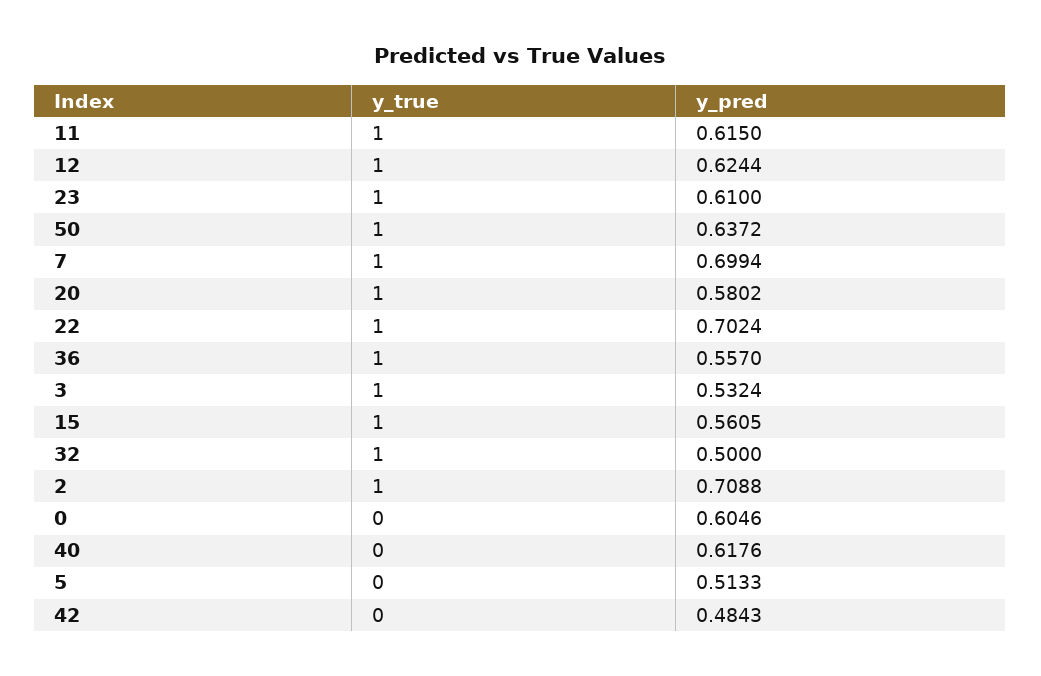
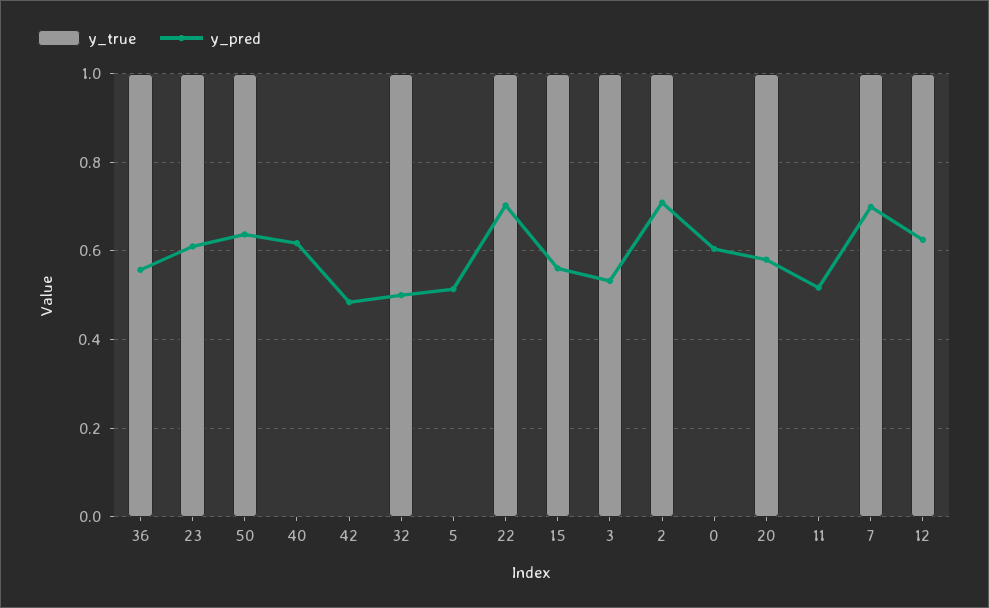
  {
    "y_true": {
-     "11": 1,
+     "11": 0,
      "12": 1,
      "23": 1,
      "50": 1,
      "7": 1,
      "20": 1,
      "22": 1,
      "36": 1,
      "3": 1,
      "15": 1,
      "32": 1,
      "2": 1,
      "0": 0,
      "40": 0,
      "5": 0,
      "42": 0
    },
    "y_pred": {
-     "11": 0.615,
+     "11": 0.52,
      "12": 0.6244,
      "23": 0.61,
      "50": 0.6372,
      "7": 0.6994,
      "20": 0.5802,
      "22": 0.7024,
      "36": 0.557,
      "3": 0.5324,
      "15": 0.5605,
      "32": 0.5,
      "2": 0.7088,
      "0": 0.6046,
      "40": 0.6176,
      "5": 0.5133,
      "42": 0.4843
    }
  }

